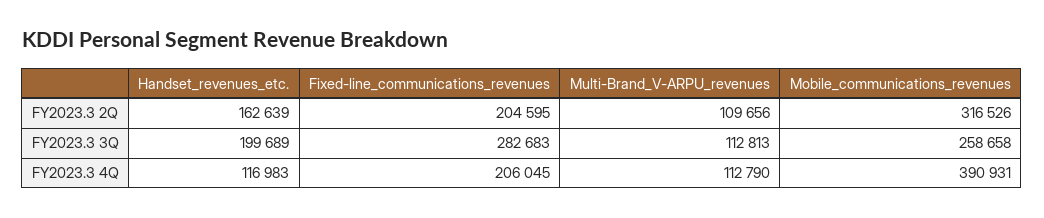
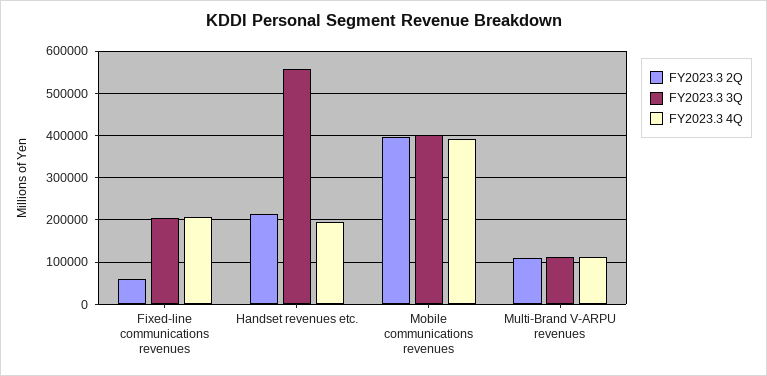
  {
    "FY2023.3 2Q": {
-     "Handset_revenues_etc.": 162639,
+     "Handset_revenues_etc.": 220000,
-     "Fixed-line_communications_revenues": 204595,
+     "Fixed-line_communications_revenues": 60000,
      "Multi-Brand_V-ARPU_revenues": 109656,
-     "Mobile_communications_revenues": 316526
+     "Mobile_communications_revenues": 400000
    },
    "FY2023.3 3Q": {
-     "Handset_revenues_etc.": 199689,
+     "Handset_revenues_etc.": 560000,
-     "Fixed-line_communications_revenues": 282683,
+     "Fixed-line_communications_revenues": 200000,
      "Multi-Brand_V-ARPU_revenues": 112813,
-     "Mobile_communications_revenues": 258658
+     "Mobile_communications_revenues": 400000
    },
    "FY2023.3 4Q": {
-     "Handset_revenues_etc.": 116983,
+     "Handset_revenues_etc.": 200000,
      "Fixed-line_communications_revenues": 206045,
      "Multi-Brand_V-ARPU_revenues": 112790,
      "Mobile_communications_revenues": 390931
    }
  }

